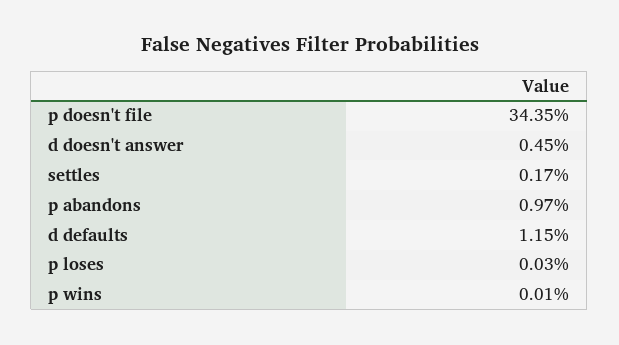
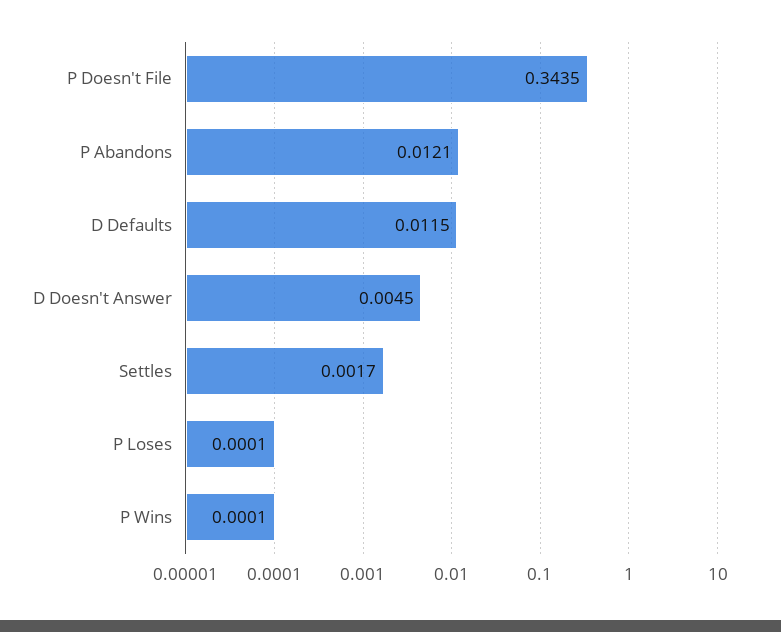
  {
    "p doesn't file": 0.3435,
    "d doesn't answer": 0.0045,
    "settles": 0.0017,
-   "p abandons": 0.0097,
+   "p abandons": 0.0121,
    "d defaults": 0.0115,
-   "p loses": 0.0003,
+   "p loses": 0.0001,
    "p wins": 0.0001
  }

